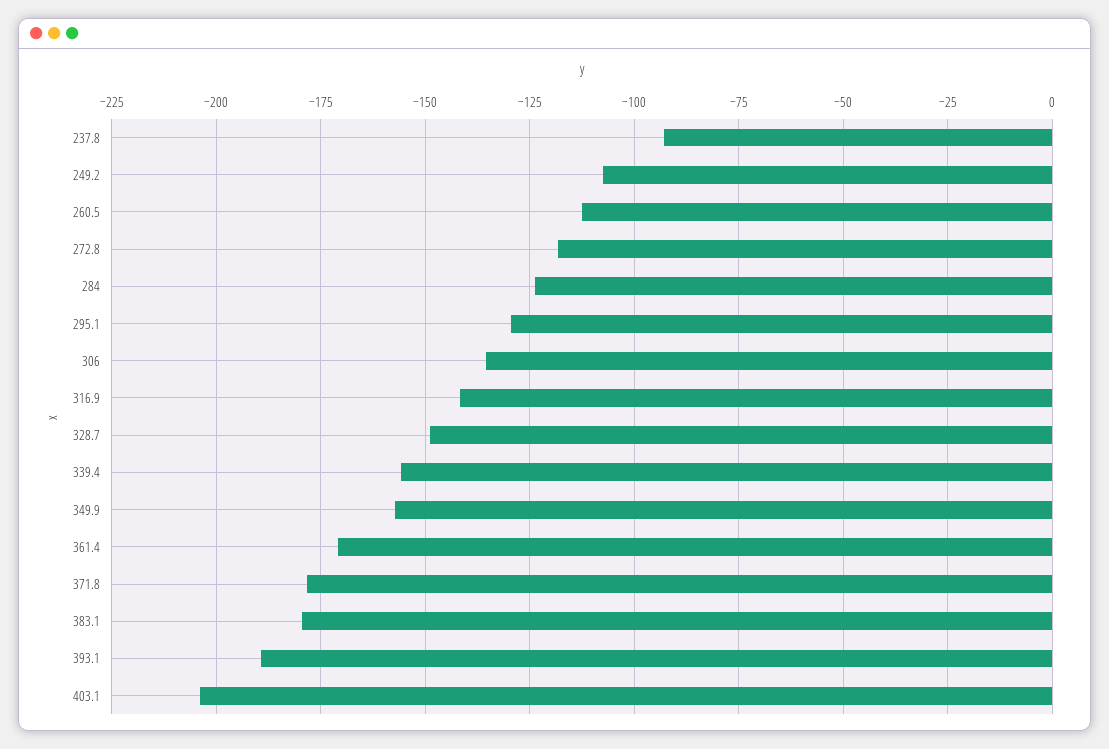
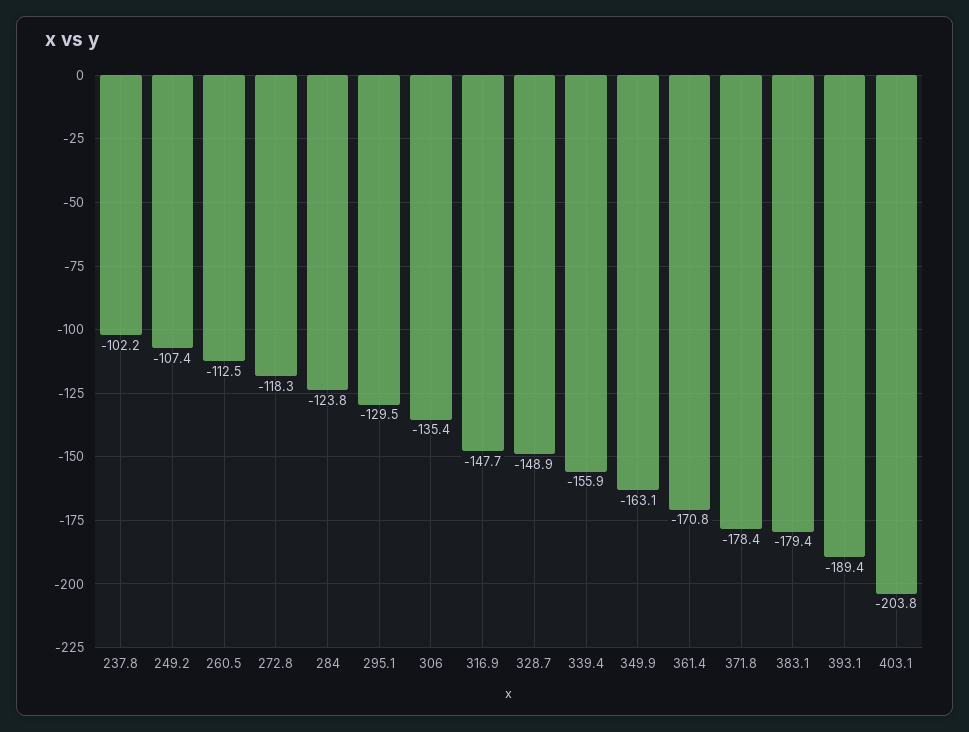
  {
-   "237.8": -92.5,
+   "237.8": -102.2,
    "249.2": -107.4,
    "260.5": -112.5,
    "272.8": -118.3,
    "284": -123.8,
    "295.1": -129.5,
    "306": -135.4,
-   "316.9": -142.5,
+   "316.9": -147.7,
    "328.7": -148.9,
    "339.4": -155.9,
-   "349.9": -157.5,
+   "349.9": -163.1,
    "361.4": -170.8,
    "371.8": -178.4,
    "383.1": -179.4,
    "393.1": -189.4,
    "403.1": -203.8
  }

